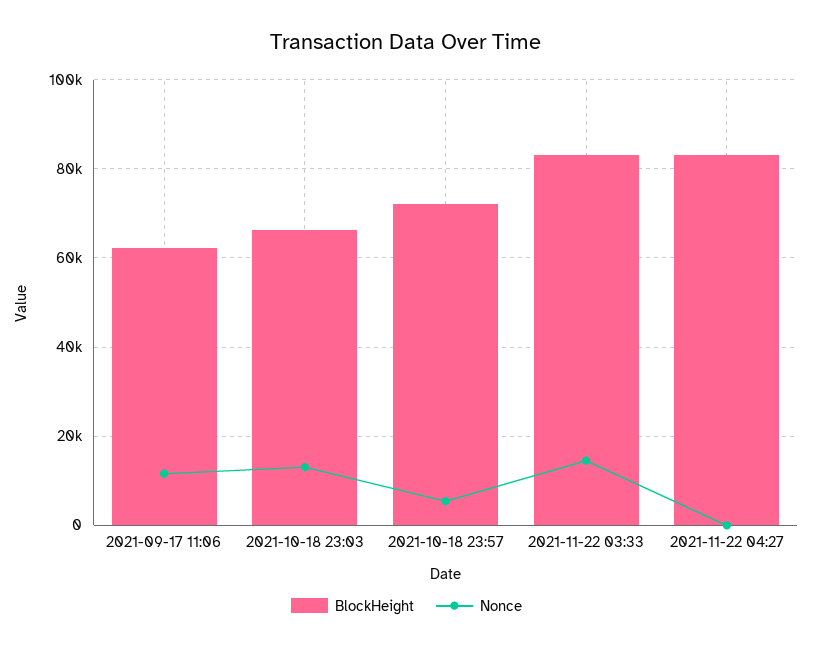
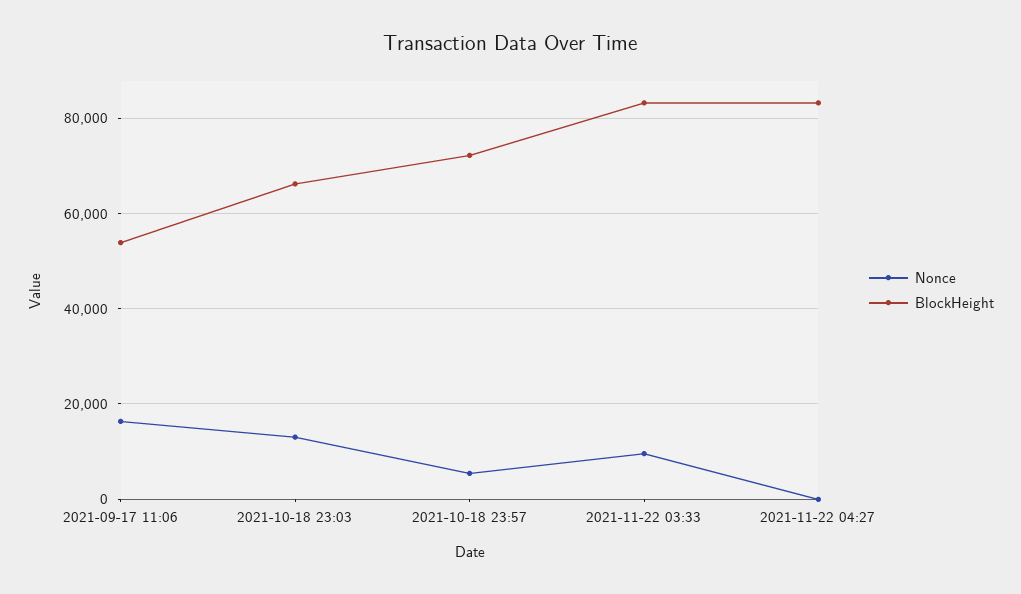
  {
    "BlockHeight": {
-     "2021-09-17 11:06": 62000,
+     "2021-09-17 11:06": 54000,
      "2021-10-18 23:03": 66000,
      "2021-10-18 23:57": 72000,
      "2021-11-22 03:33": 84000,
      "2021-11-22 04:27": 84000
    },
    "Nonce": {
-     "2021-09-17 11:06": 12000,
+     "2021-09-17 11:06": 16000,
      "2021-10-18 23:03": 14000,
      "2021-10-18 23:57": 6000,
-     "2021-11-22 03:33": 14000,
+     "2021-11-22 03:33": 10000,
      "2021-11-22 04:27": 0
    }
  }

